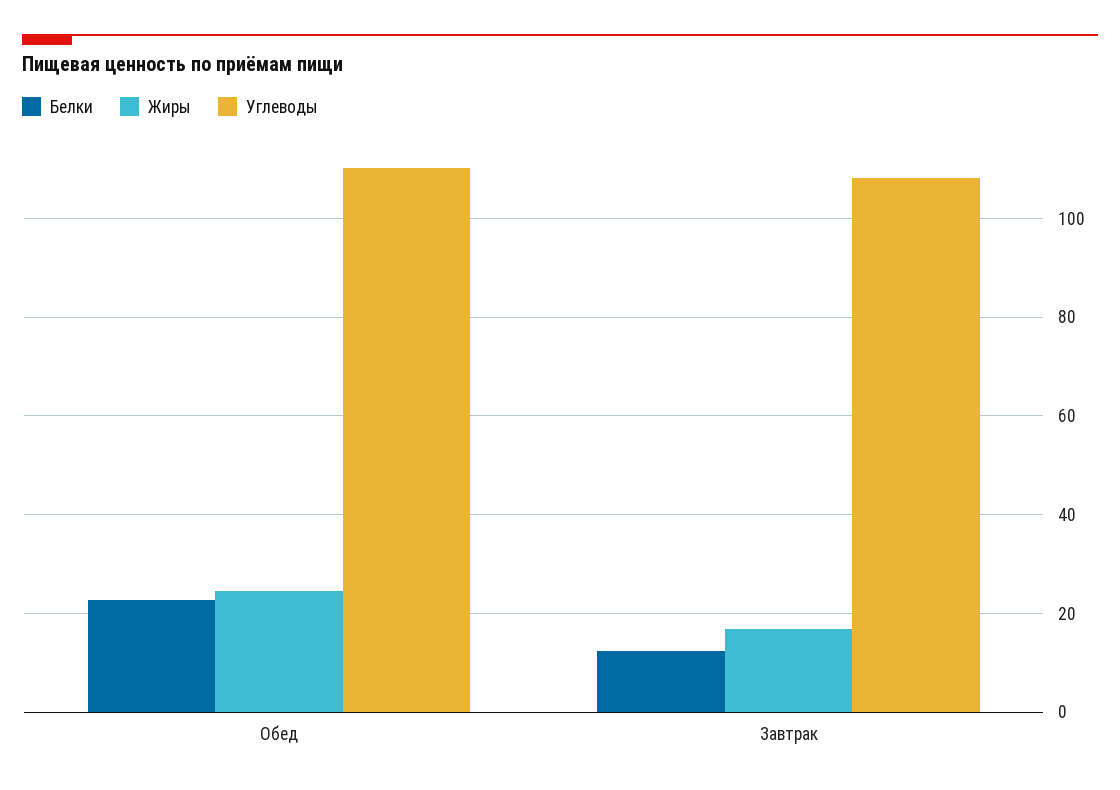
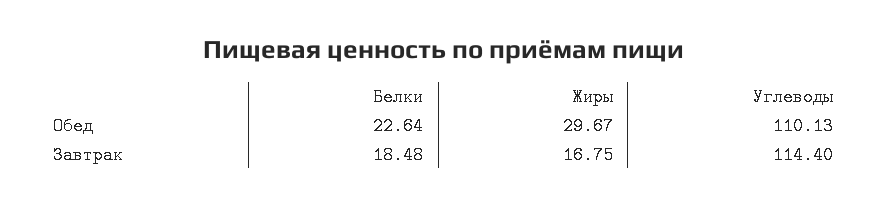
  {
    "Белки": {
      "Обед": 22.64,
-     "Завтрак": 12
+     "Завтрак": 18.48
    },
    "Жиры": {
-     "Обед": 24,
+     "Обед": 29.67,
      "Завтрак": 16.75
    },
    "Углеводы": {
      "Обед": 110.13,
-     "Завтрак": 108
+     "Завтрак": 114.4
    }
  }

